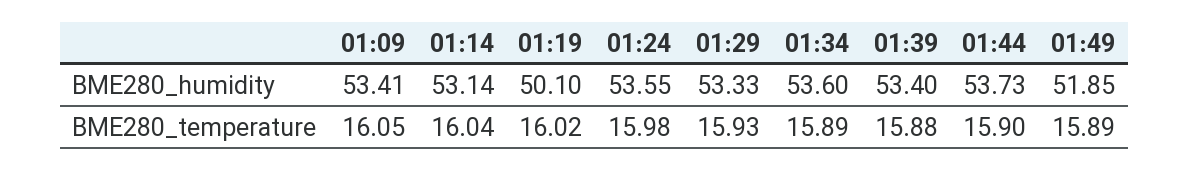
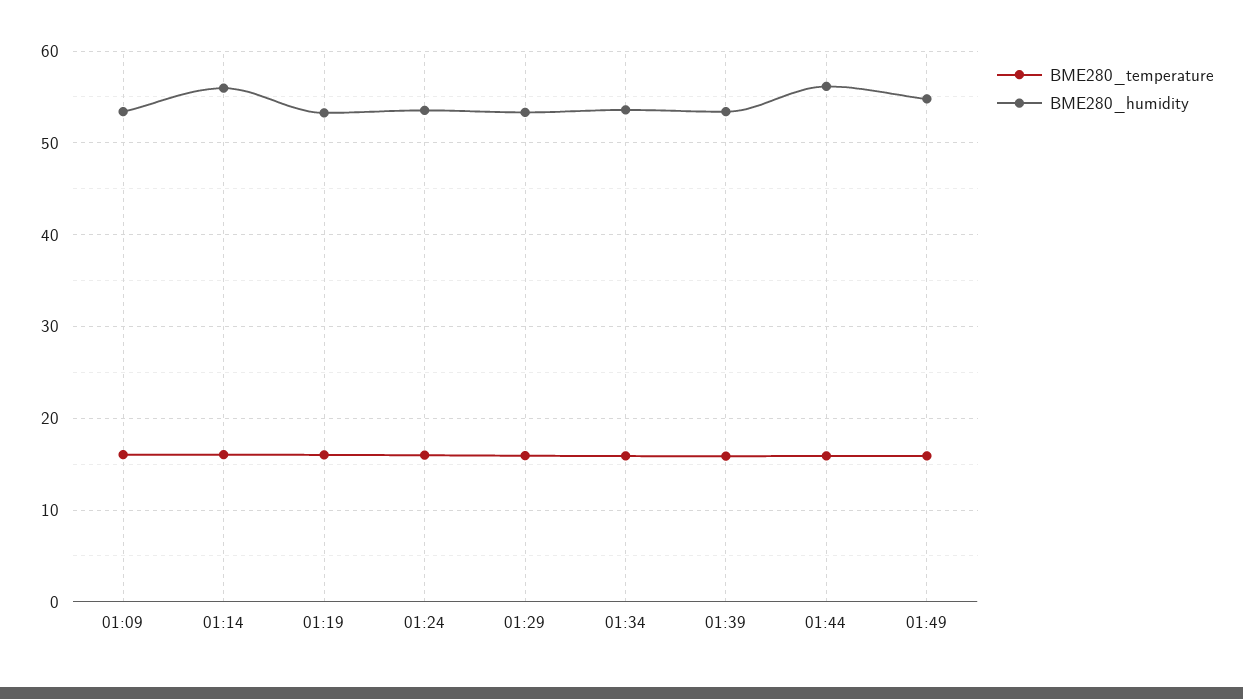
  {
    "BME280_humidity": {
      "01:09": 53.41,
-     "01:14": 53.14,
+     "01:14": 56,
-     "01:19": 50.1,
+     "01:19": 53,
      "01:24": 53.55,
      "01:29": 53.33,
      "01:34": 53.6,
      "01:39": 53.4,
-     "01:44": 53.73,
+     "01:44": 56,
-     "01:49": 51.85
+     "01:49": 55
    },
    "BME280_temperature": {
      "01:09": 16.05,
      "01:14": 16.04,
      "01:19": 16.02,
      "01:24": 15.98,
      "01:29": 15.93,
      "01:34": 15.89,
      "01:39": 15.88,
      "01:44": 15.9,
      "01:49": 15.89
    }
  }

